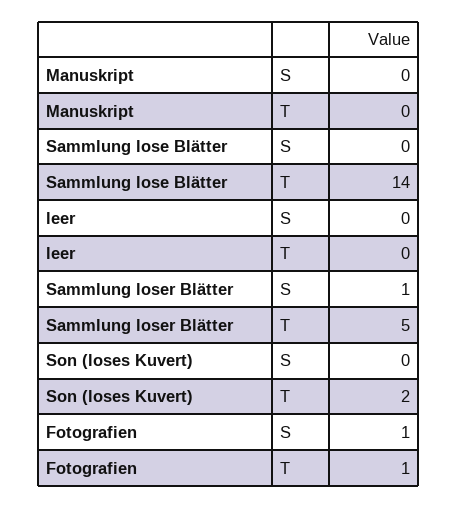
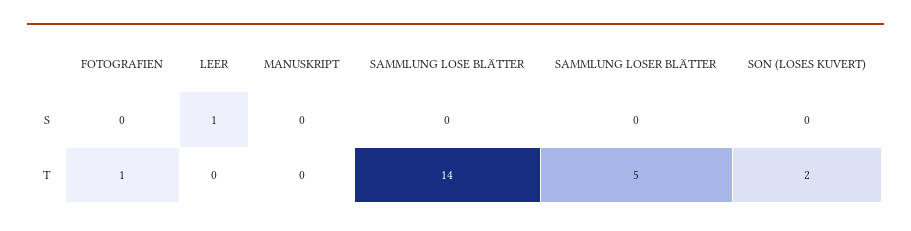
  {
    "Manuskript": {
      "S": 0,
      "T": 0
    },
    "Sammlung lose Blätter": {
      "S": 0,
      "T": 14
    },
    "leer": {
-     "S": 0,
+     "S": 1,
      "T": 0
    },
    "Sammlung loser Blätter": {
-     "S": 1,
+     "S": 0,
      "T": 5
    },
    "Son (loses Kuvert)": {
      "S": 0,
      "T": 2
    },
    "Fotografien": {
-     "S": 1,
+     "S": 0,
      "T": 1
    }
  }

